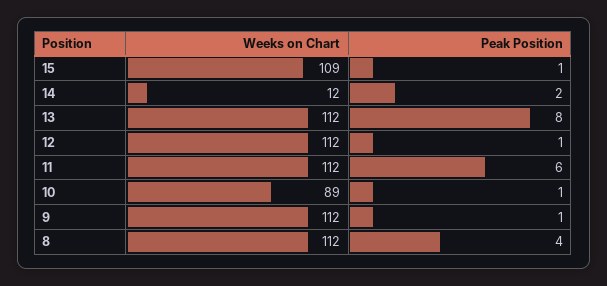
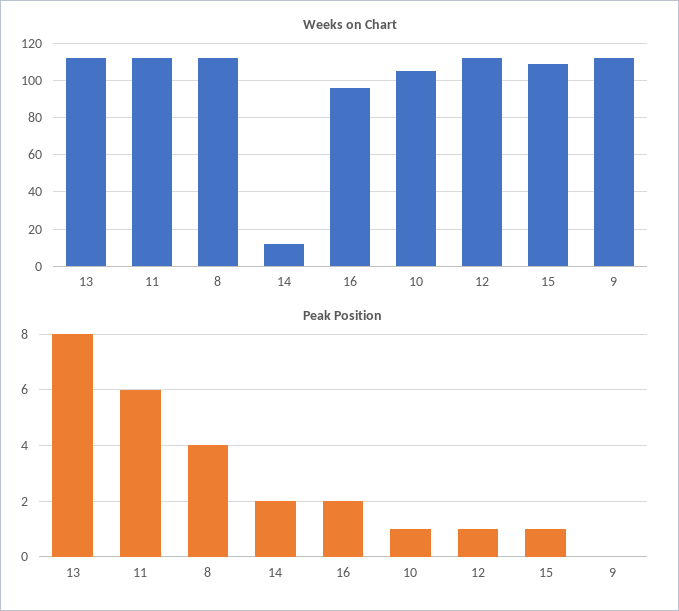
  {
    "Weeks on Chart": {
      "15": 109,
      "14": 12,
      "13": 112,
      "12": 112,
      "11": 112,
-     "10": 89,
+     "10": 105,
      "9": 112,
-     "8": 112
+     "8": 112,
+     "16": 95
    },
    "Peak Position": {
      "15": 1,
      "14": 2,
      "13": 8,
      "12": 1,
      "11": 6,
      "10": 1,
-     "9": 1,
+     "9": 0,
-     "8": 4
+     "8": 4,
+     "16": 2
    }
  }

